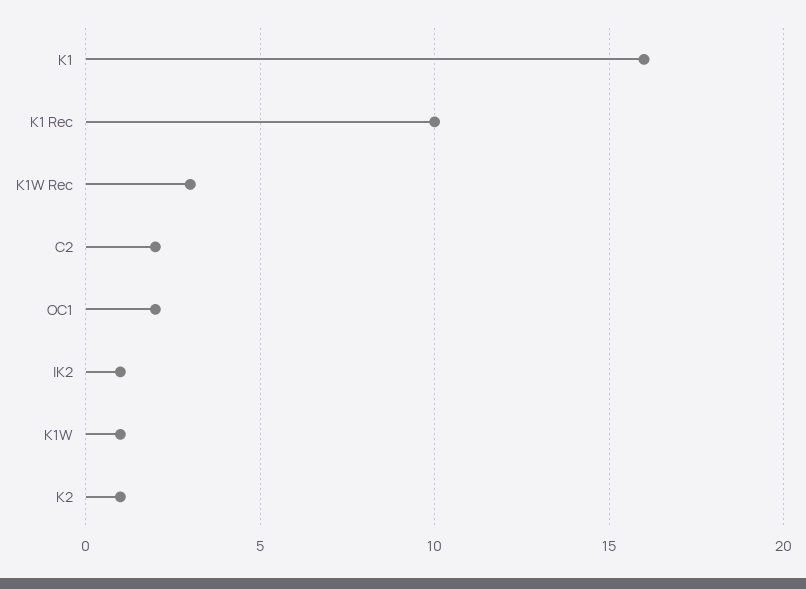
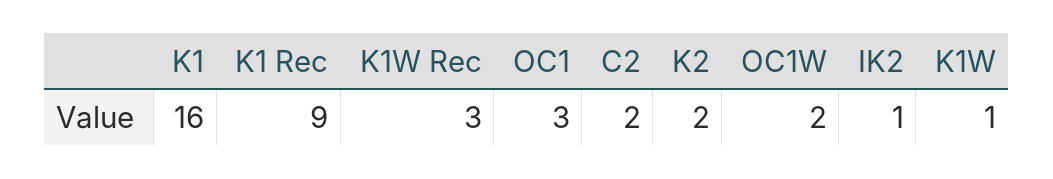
  {
    "K1": 16,
-   "K1 Rec": 10,
+   "K1 Rec": 9,
    "K1W Rec": 3,
    "C2": 2,
-   "OC1": 2,
+   "OC1": 3,
    "IK2": 1,
    "K1W": 1,
-   "K2": 1
+   "K2": 2,
+   "OC1W": 2
  }

